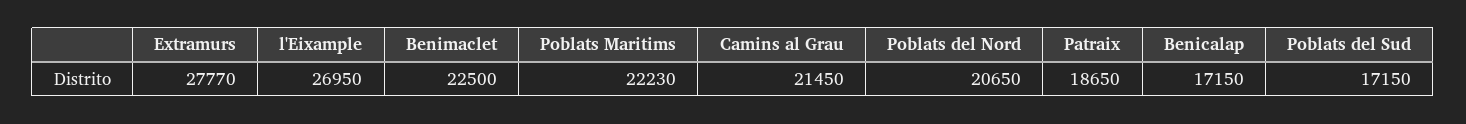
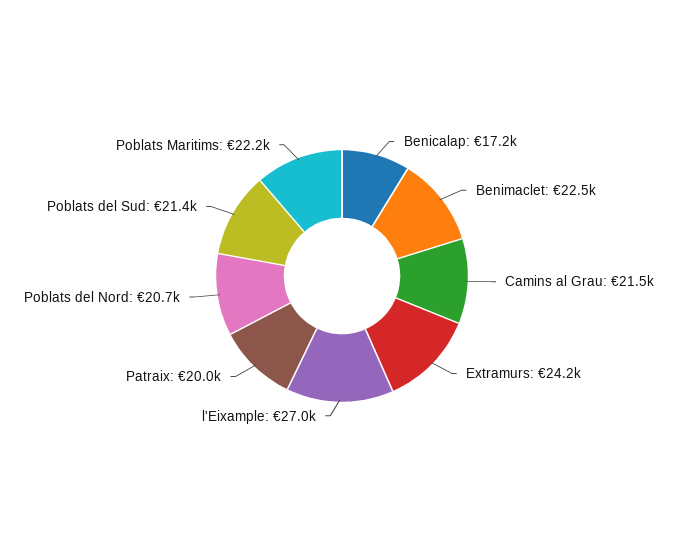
  {
-   "Extramurs": 27770,
+   "Extramurs": 24200,
    "l'Eixample": 26950,
    "Benimaclet": 22500,
    "Poblats Maritims": 22230,
    "Camins al Grau": 21450,
    "Poblats del Nord": 20650,
-   "Patraix": 18650,
+   "Patraix": 20000,
    "Benicalap": 17150,
-   "Poblats del Sud": 17150
+   "Poblats del Sud": 21400
  }

